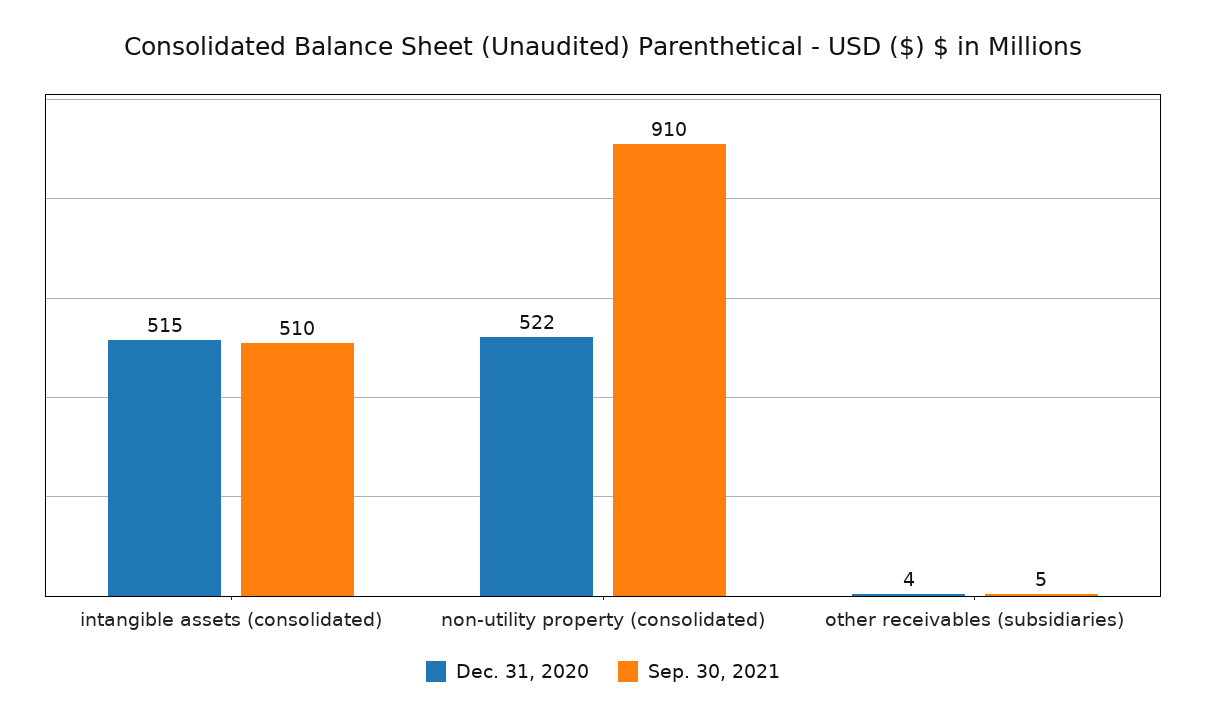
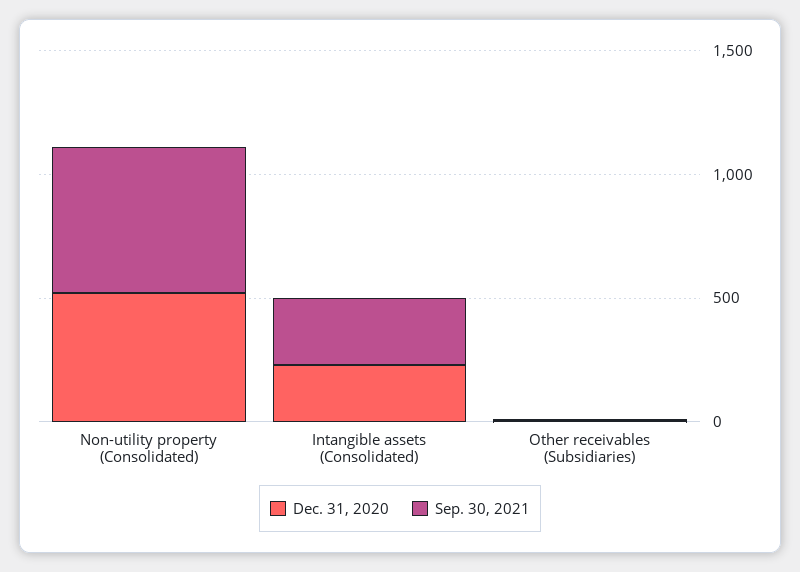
  {
    "Dec. 31, 2020": {
-     "intangible assets (consolidated)": 515,
+     "intangible assets (consolidated)": 200,
      "non-utility property (consolidated)": 522,
      "other receivables (subsidiaries)": 4
    },
    "Sep. 30, 2021": {
-     "intangible assets (consolidated)": 510,
+     "intangible assets (consolidated)": 300,
-     "non-utility property (consolidated)": 910,
+     "non-utility property (consolidated)": 600,
      "other receivables (subsidiaries)": 5
    }
  }

